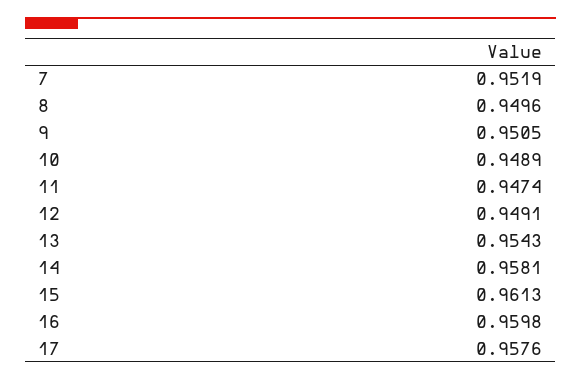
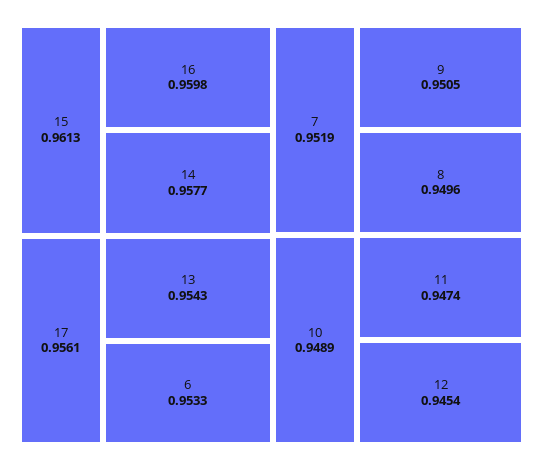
  {
    "7": 0.9519,
    "8": 0.9496,
    "9": 0.9505,
    "10": 0.9489,
    "11": 0.9474,
-   "12": 0.9491,
+   "12": 0.9454,
    "13": 0.9543,
-   "14": 0.9581,
+   "14": 0.9577,
    "15": 0.9613,
    "16": 0.9598,
-   "17": 0.9576
+   "17": 0.9561,
+   "6": 0.9533
  }

